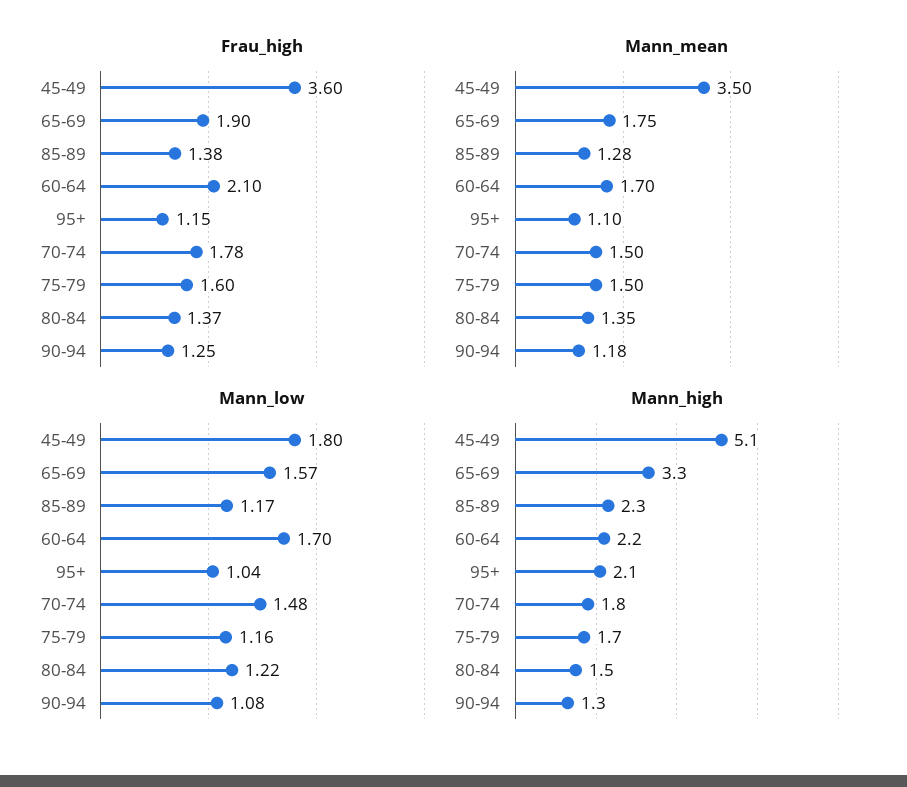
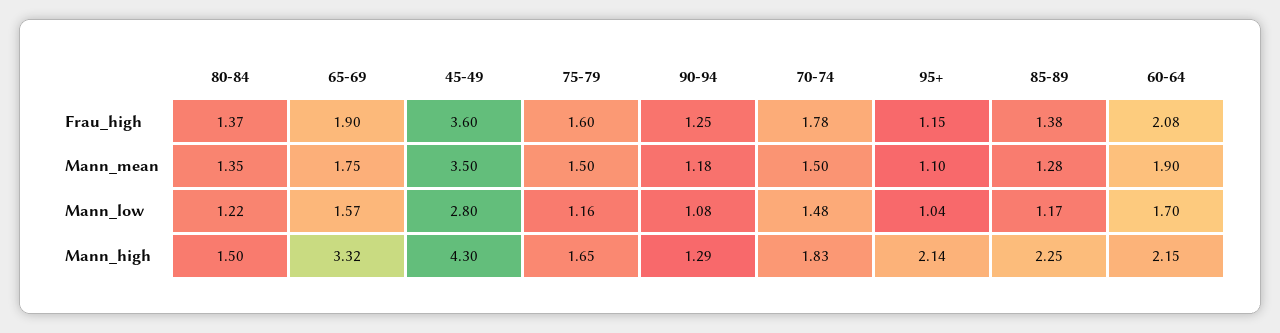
  {
    "Frau_high": {
      "45-49": 3.6,
      "65-69": 1.9,
      "85-89": 1.38,
-     "60-64": 2.1,
+     "60-64": 2.08,
      "95+": 1.15,
      "70-74": 1.78,
      "75-79": 1.6,
      "80-84": 1.37,
      "90-94": 1.25
    },
    "Mann_mean": {
      "45-49": 3.5,
      "65-69": 1.75,
      "85-89": 1.28,
-     "60-64": 1.7,
+     "60-64": 1.9,
      "95+": 1.1,
      "70-74": 1.5,
      "75-79": 1.5,
      "80-84": 1.35,
      "90-94": 1.18
    },
    "Mann_low": {
-     "45-49": 1.8,
+     "45-49": 2.8,
      "65-69": 1.57,
      "85-89": 1.17,
      "60-64": 1.7,
      "95+": 1.04,
      "70-74": 1.48,
      "75-79": 1.16,
      "80-84": 1.22,
      "90-94": 1.08
    },
    "Mann_high": {
-     "45-49": 5.1,
+     "45-49": 4.3,
      "65-69": 3.32,
      "85-89": 2.25,
      "60-64": 2.15,
      "95+": 2.14,
      "70-74": 1.83,
      "75-79": 1.65,
      "80-84": 1.5,
      "90-94": 1.29
    }
  }

